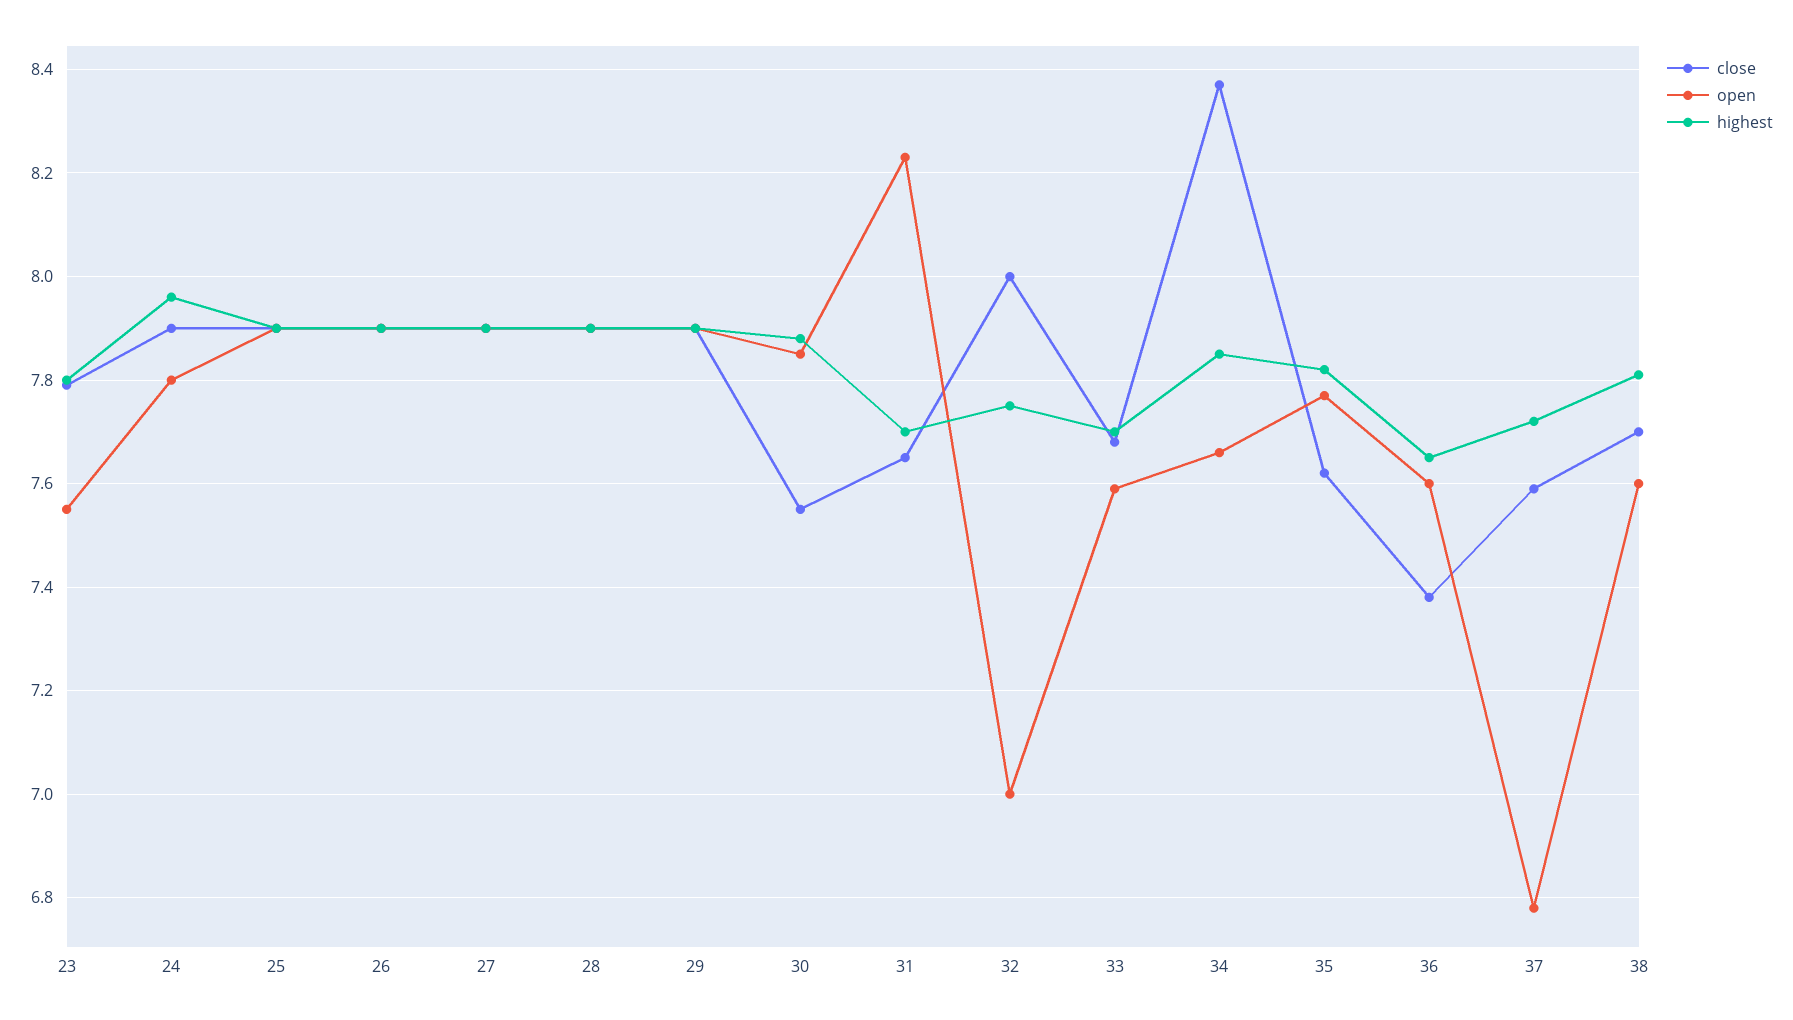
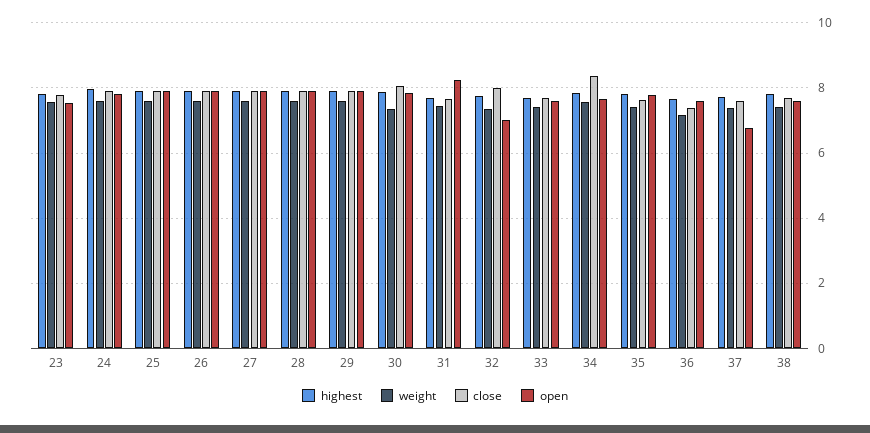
  {
    "close": {
      "23": 7.8,
      "24": 7.9,
      "25": 7.9,
      "26": 7.9,
      "27": 7.9,
      "28": 7.9,
      "29": 7.9,
-     "30": 7.55,
+     "30": 8,
      "31": 7.65,
      "32": 8,
      "33": 7.7,
      "34": 8.35,
      "35": 7.6,
      "36": 7.4,
      "37": 7.6,
      "38": 7.7
    },
    "open": {
      "23": 7.55,
      "24": 7.8,
      "25": 7.9,
      "26": 7.9,
      "27": 7.9,
      "28": 7.9,
      "29": 7.9,
      "30": 7.85,
      "31": 8.25,
      "32": 7,
      "33": 7.6,
      "34": 7.65,
      "35": 7.75,
      "36": 7.6,
      "37": 6.8,
      "38": 7.6
    },
    "highest": {
      "23": 7.8,
      "24": 7.95,
      "25": 7.9,
      "26": 7.9,
      "27": 7.9,
      "28": 7.9,
      "29": 7.9,
      "30": 7.9,
      "31": 7.7,
      "32": 7.75,
      "33": 7.7,
      "34": 7.85,
      "35": 7.8,
      "36": 7.65,
      "37": 7.7,
      "38": 7.8
-   }
+   },
+   "weight": {
+     "23": 7.6,
+     "24": 7.6,
+     "25": 7.6,
+     "26": 7.6,
+     "27": 7.6,
+     "28": 7.6,
+     "29": 7.6,
+     "30": 7.4,
+     "31": 7.4,
+     "32": 7.4,
+     "33": 7.4,
+     "34": 7.6,
+     "35": 7.4,
+     "36": 7.2,
+     "37": 7.4,
+     "38": 7.4
+   }
  }

